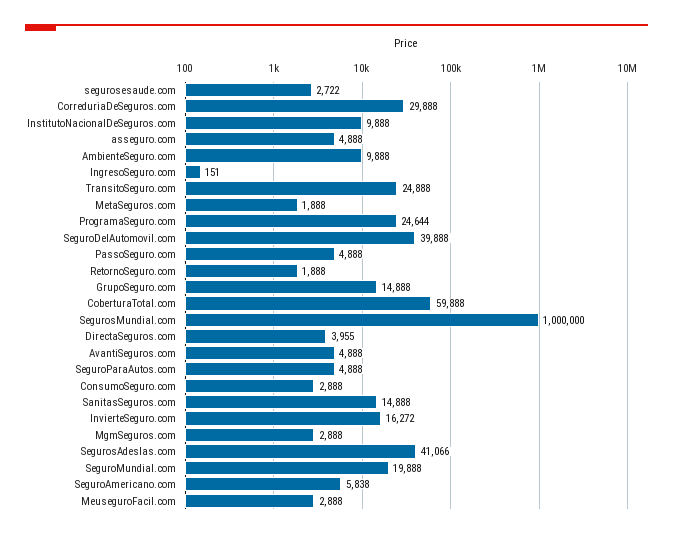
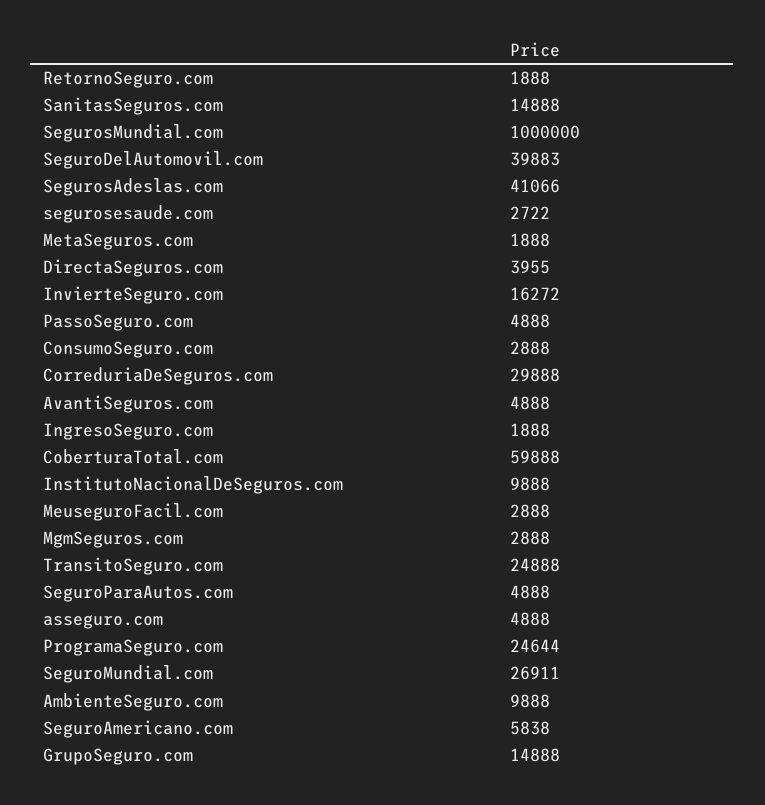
  {
    "segurosesaude.com": 2722,
    "CorreduriaDeSeguros.com": 29888,
    "InstitutoNacionalDeSeguros.com": 9888,
    "asseguro.com": 4888,
    "AmbienteSeguro.com": 9888,
-   "IngresoSeguro.com": 151,
+   "IngresoSeguro.com": 1888,
    "TransitoSeguro.com": 24888,
    "MetaSeguros.com": 1888,
    "ProgramaSeguro.com": 24644,
-   "SeguroDelAutomovil.com": 39888,
+   "SeguroDelAutomovil.com": 39883,
    "PassoSeguro.com": 4888,
    "RetornoSeguro.com": 1888,
    "GrupoSeguro.com": 14888,
    "CoberturaTotal.com": 59888,
    "SegurosMundial.com": 1000000,
    "DirectaSeguros.com": 3955,
    "AvantiSeguros.com": 4888,
    "SeguroParaAutos.com": 4888,
    "ConsumoSeguro.com": 2888,
    "SanitasSeguros.com": 14888,
    "InvierteSeguro.com": 16272,
    "MgmSeguros.com": 2888,
    "SegurosAdeslas.com": 41066,
-   "SeguroMundial.com": 19888,
+   "SeguroMundial.com": 26911,
    "SeguroAmericano.com": 5838,
    "MeuseguroFacil.com": 2888
  }

